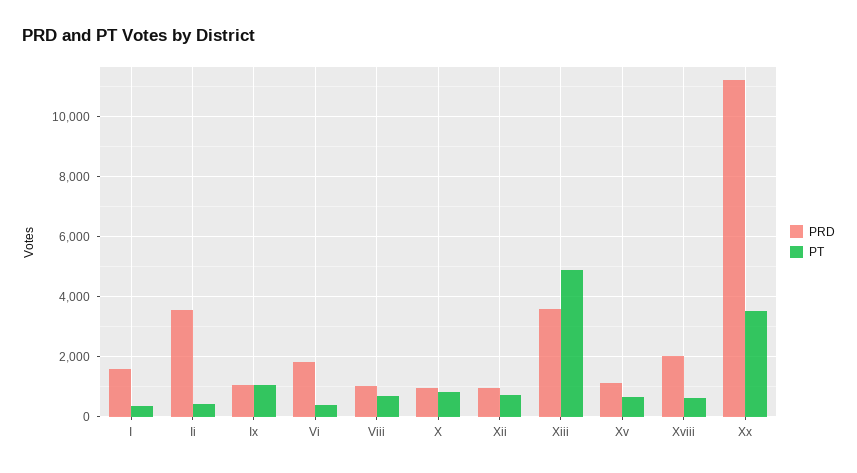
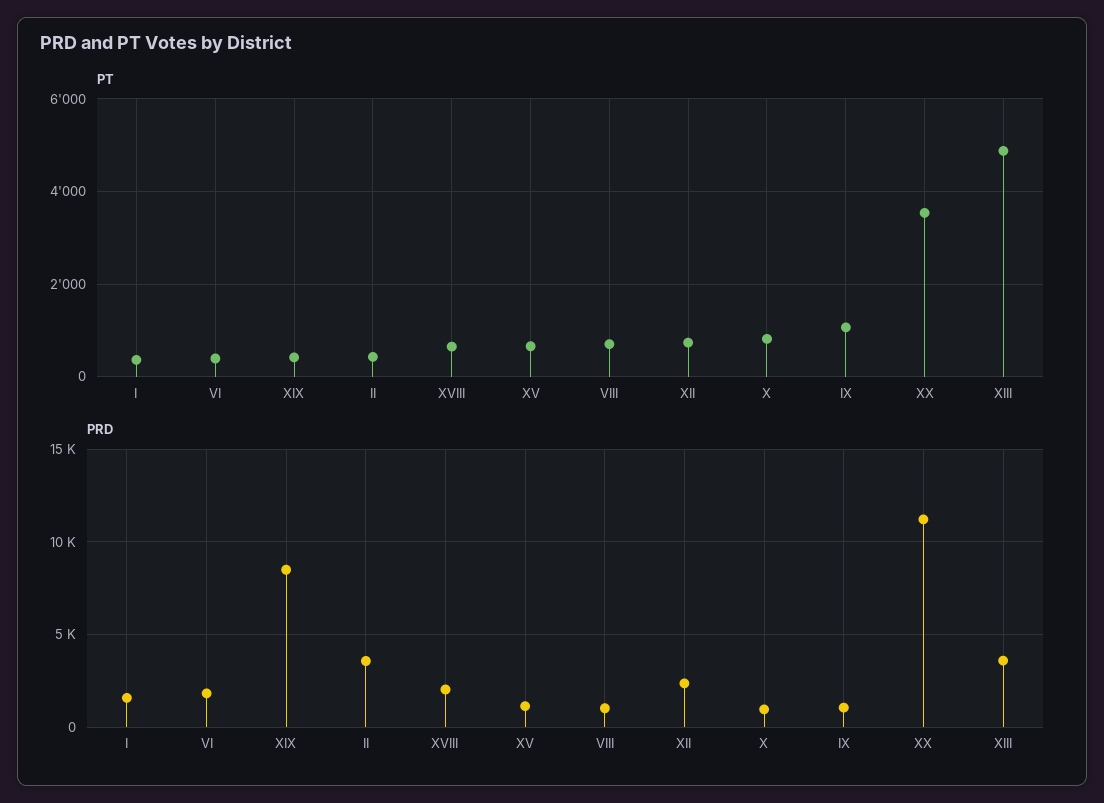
  {
    "PRD": {
      "I": 1600,
      "Ii": 3600,
      "Ix": 1000,
      "Vi": 1800,
      "Viii": 1000,
      "X": 1000,
-     "Xii": 1000,
+     "Xii": 2500,
      "Xiii": 3600,
      "Xv": 1200,
      "Xviii": 2000,
-     "Xx": 11200
+     "Xx": 11200,
+     "XIX": 8500
    },
    "PT": {
      "I": 400,
      "Ii": 400,
      "Ix": 1000,
      "Vi": 400,
      "Viii": 800,
      "X": 800,
      "Xii": 800,
      "Xiii": 4800,
      "Xv": 600,
      "Xviii": 600,
-     "Xx": 3600
+     "Xx": 3600,
+     "XIX": 400
    }
  }

